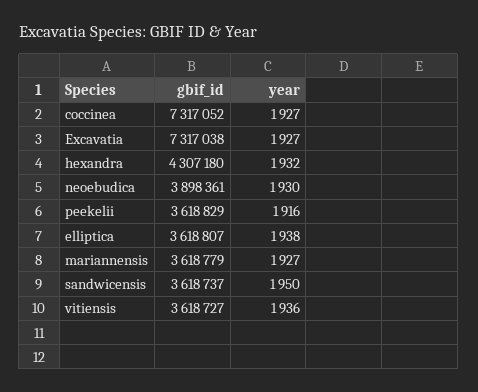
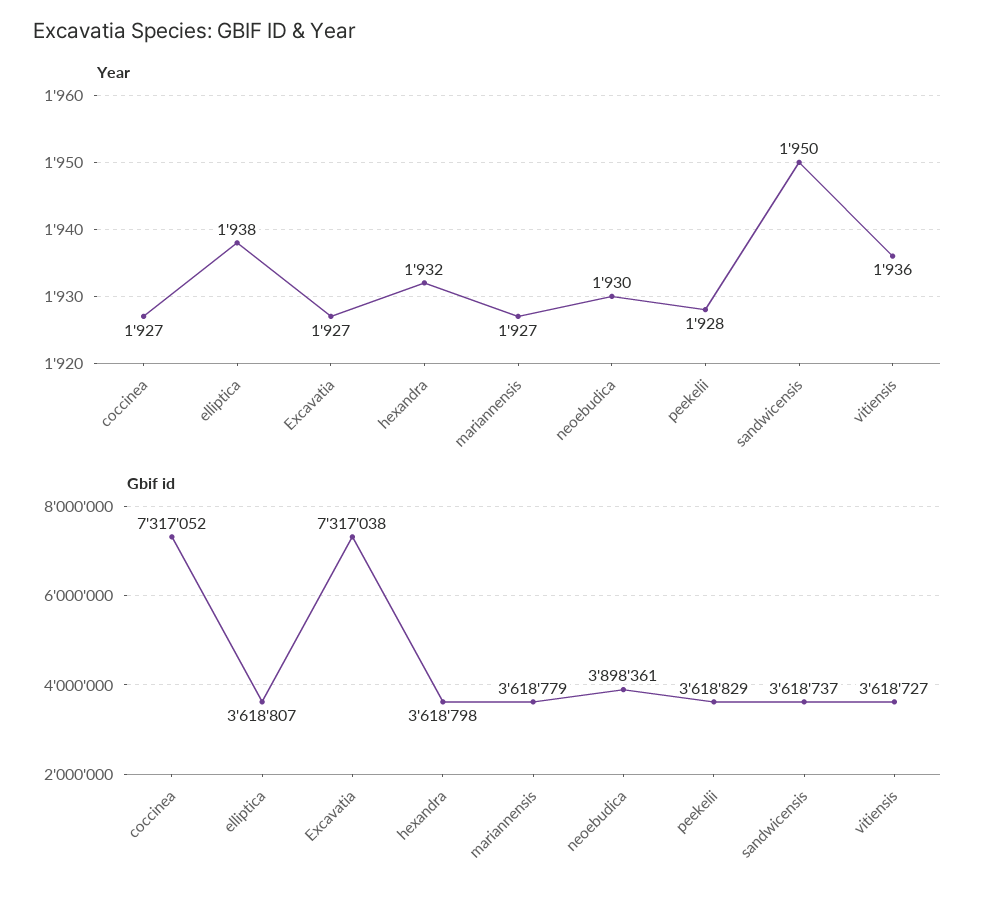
  {
    "gbif_id": {
      "coccinea": 7317052,
      "Excavatia": 7317038,
-     "hexandra": 4307180,
+     "hexandra": 3618798,
      "neoebudica": 3898361,
      "peekelii": 3618829,
      "elliptica": 3618807,
      "mariannensis": 3618779,
      "sandwicensis": 3618737,
      "vitiensis": 3618727
    },
    "year": {
      "coccinea": 1927,
      "Excavatia": 1927,
      "hexandra": 1932,
      "neoebudica": 1930,
-     "peekelii": 1916,
+     "peekelii": 1928,
      "elliptica": 1938,
      "mariannensis": 1927,
      "sandwicensis": 1950,
      "vitiensis": 1936
    }
  }

